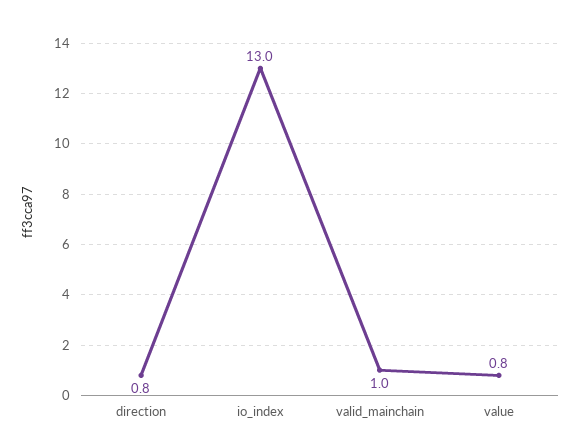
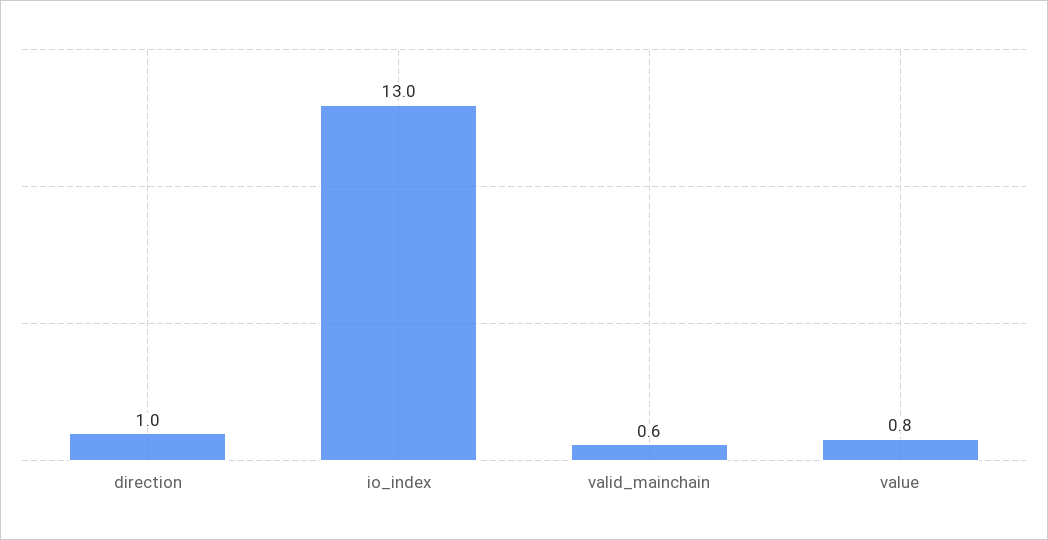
  {
-   "direction": 0.8,
+   "direction": 1,
    "io_index": 13,
-   "valid_mainchain": 1,
+   "valid_mainchain": 0.6,
    "value": 0.8
  }

